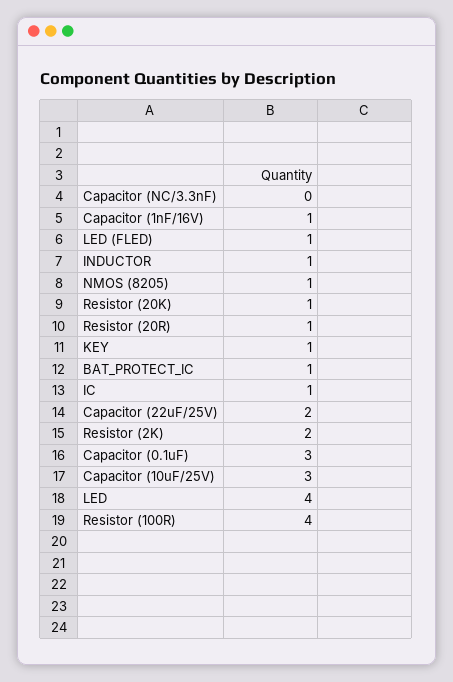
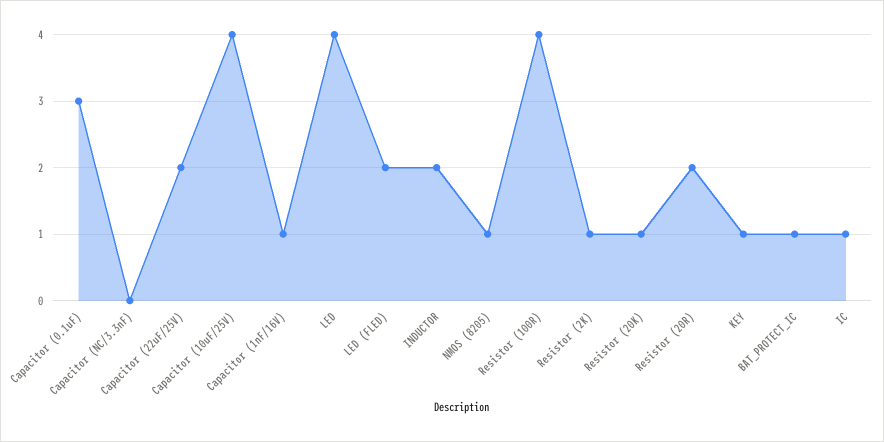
  {
    "Capacitor (NC/3.3nF)": 0,
    "Capacitor (1nF/16V)": 1,
-   "LED (FLED)": 1,
+   "LED (FLED)": 2,
-   "INDUCTOR": 1,
+   "INDUCTOR": 2,
    "NMOS (8205)": 1,
    "Resistor (20K)": 1,
-   "Resistor (20R)": 1,
+   "Resistor (20R)": 2,
    "KEY": 1,
    "BAT_PROTECT_IC": 1,
    "IC": 1,
    "Capacitor (22uF/25V)": 2,
-   "Resistor (2K)": 2,
+   "Resistor (2K)": 1,
    "Capacitor (0.1uF)": 3,
-   "Capacitor (10uF/25V)": 3,
+   "Capacitor (10uF/25V)": 4,
    "LED": 4,
    "Resistor (100R)": 4
  }

